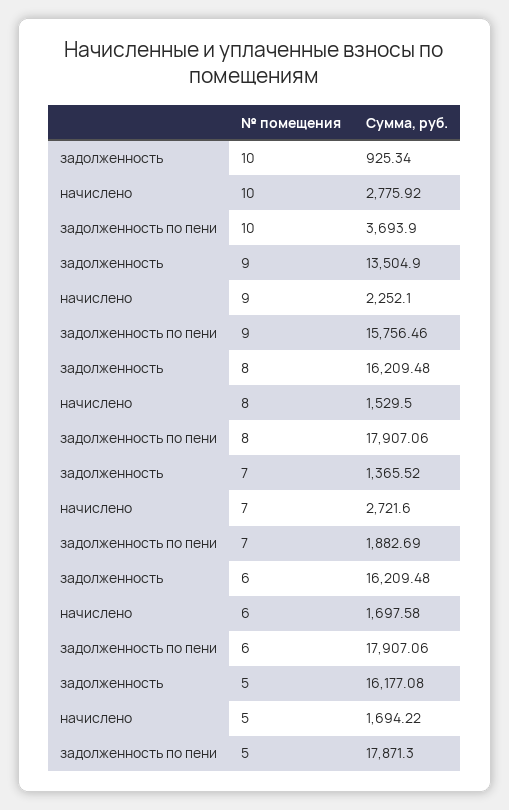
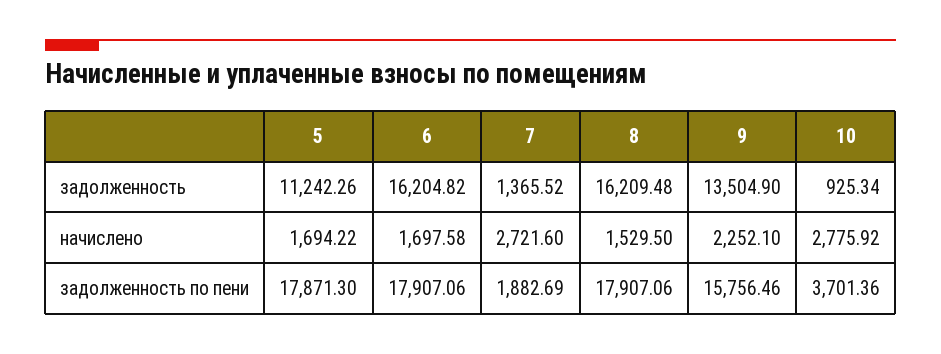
  {
    "задолженность": {
      "10": 925.34,
      "9": 13504.9,
      "8": 16209.48,
      "7": 1365.52,
-     "6": 16209.48,
+     "6": 16204.82,
-     "5": 16177.08
+     "5": 11242.26
    },
    "начислено": {
      "10": 2775.92,
      "9": 2252.1,
      "8": 1529.5,
      "7": 2721.6,
      "6": 1697.58,
      "5": 1694.22
    },
    "задолженность по пени": {
-     "10": 3693.9,
+     "10": 3701.36,
      "9": 15756.46,
      "8": 17907.06,
      "7": 1882.69,
      "6": 17907.06,
      "5": 17871.3
    }
  }

